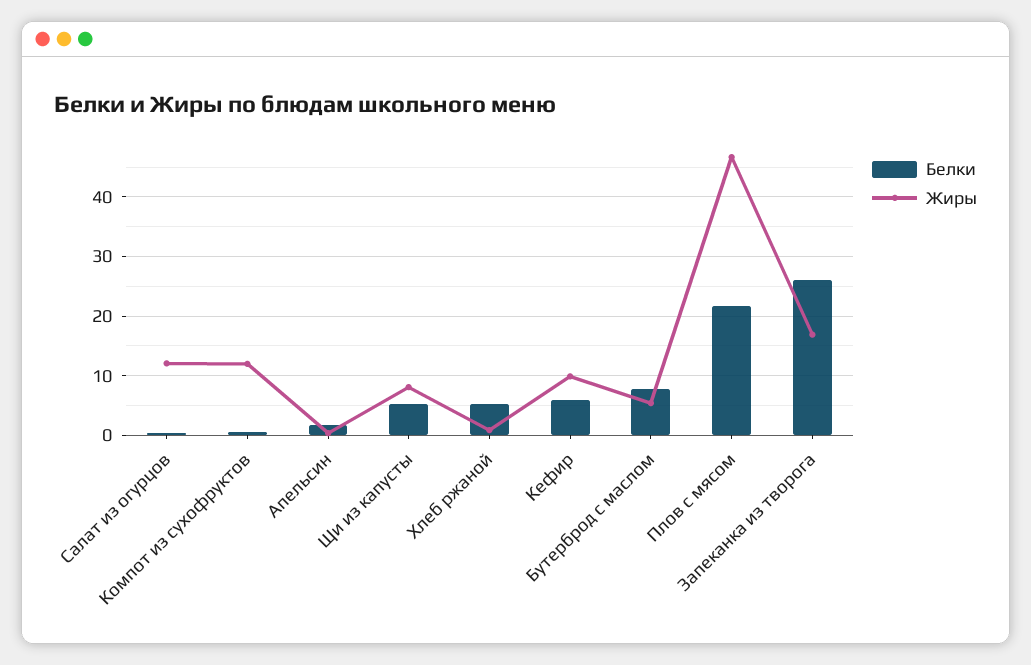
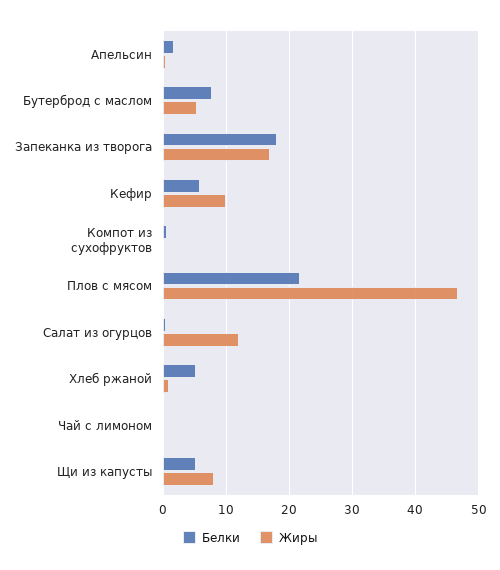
  {
    "Белки": {
      "Салат из огурцов": 0,
      "Компот из сухофруктов": 1,
      "Апельсин": 2,
      "Щи из капусты": 5,
      "Хлеб ржаной": 5,
      "Кефир": 6,
      "Бутерброд с маслом": 8,
      "Плов с мясом": 22,
-     "Запеканка из творога": 26
+     "Запеканка из творога": 18,
+     "Чай с лимоном": 0
    },
    "Жиры": {
      "Салат из огурцов": 12,
-     "Компот из сухофруктов": 12,
+     "Компот из сухофруктов": 0,
      "Апельсин": 0,
      "Щи из капусты": 8,
      "Хлеб ржаной": 1,
      "Кефир": 10,
      "Бутерброд с маслом": 5,
      "Плов с мясом": 47,
-     "Запеканка из творога": 17
+     "Запеканка из творога": 17,
+     "Чай с лимоном": 0
    }
  }

